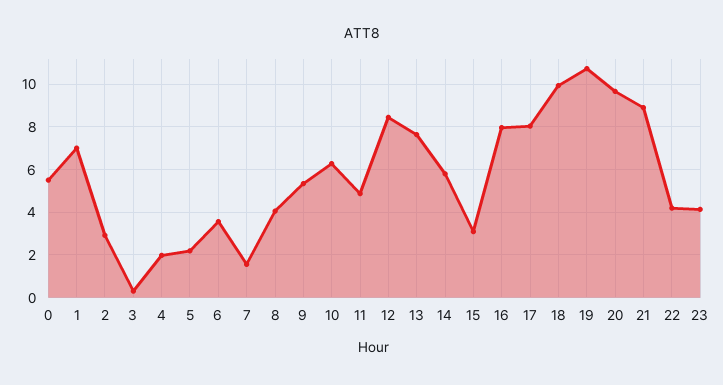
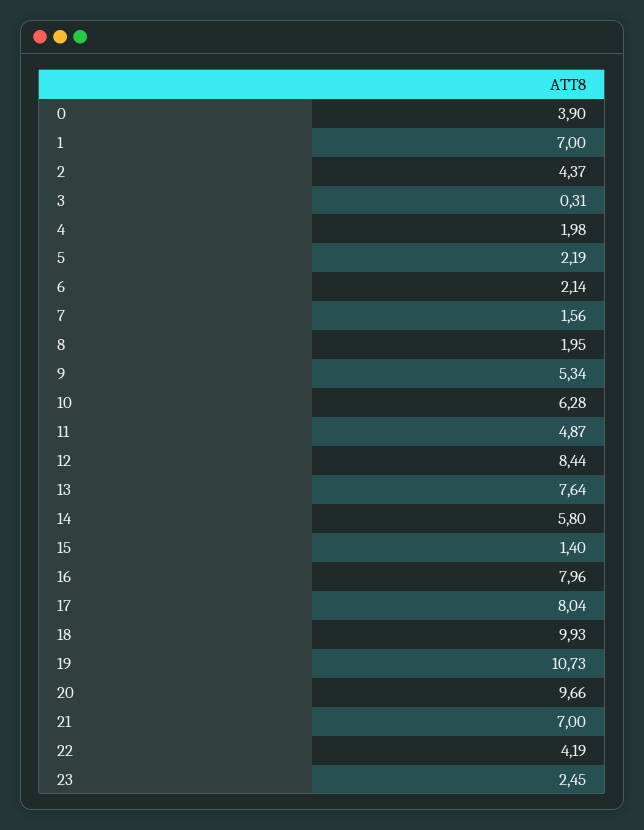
  {
-   "0": 5.5,
+   "0": 3.9,
    "1": 7,
-   "2": 3,
+   "2": 4.37,
    "3": 0.31,
    "4": 1.98,
    "5": 2.19,
-   "6": 3.5,
+   "6": 2.14,
    "7": 1.56,
-   "8": 4,
+   "8": 1.95,
    "9": 5.34,
    "10": 6.28,
    "11": 4.87,
    "12": 8.44,
    "13": 7.64,
    "14": 5.8,
-   "15": 3,
+   "15": 1.4,
    "16": 7.96,
    "17": 8.04,
    "18": 9.93,
    "19": 10.73,
    "20": 9.66,
-   "21": 9,
+   "21": 7,
    "22": 4.19,
-   "23": 4
+   "23": 2.45
  }

